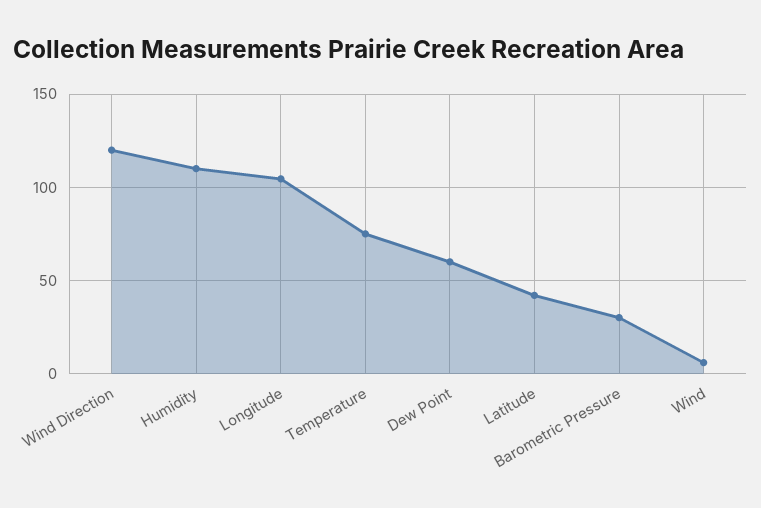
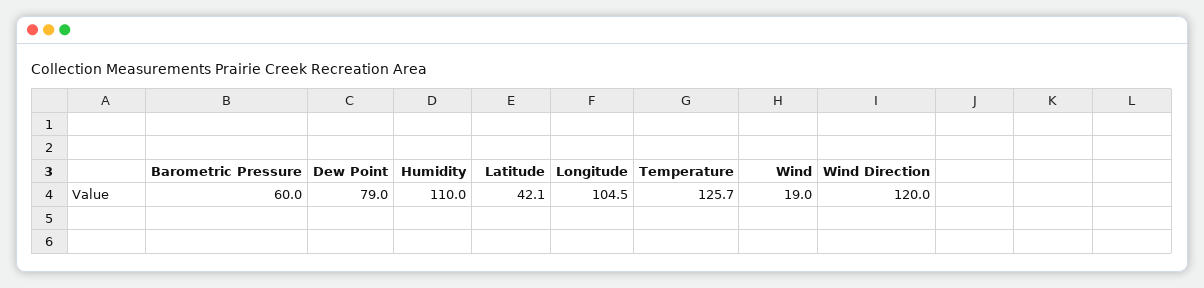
  {
    "Wind Direction": 120,
    "Humidity": 110,
    "Longitude": 104.5,
-   "Temperature": 75,
+   "Temperature": 125.7,
-   "Dew Point": 60,
+   "Dew Point": 79,
    "Latitude": 42.1,
-   "Barometric Pressure": 30,
+   "Barometric Pressure": 60,
-   "Wind": 5
+   "Wind": 19
  }

